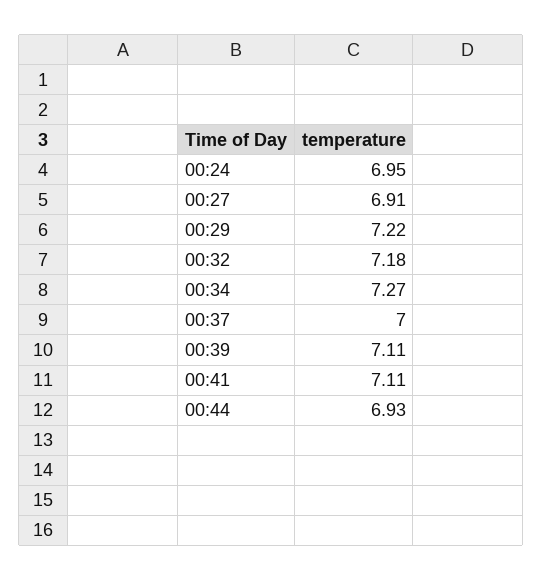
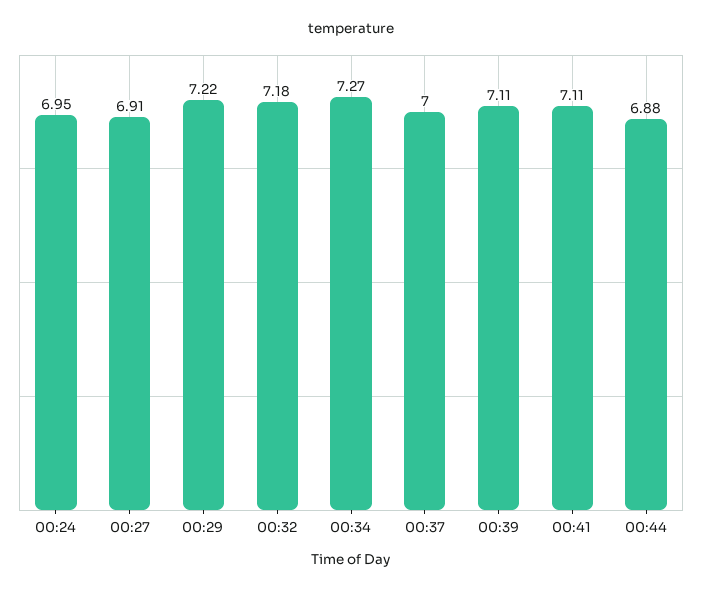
  {
    "00:24": 6.95,
    "00:27": 6.91,
    "00:29": 7.22,
    "00:32": 7.18,
    "00:34": 7.27,
    "00:37": 7,
    "00:39": 7.11,
    "00:41": 7.11,
-   "00:44": 6.93
+   "00:44": 6.88
  }

